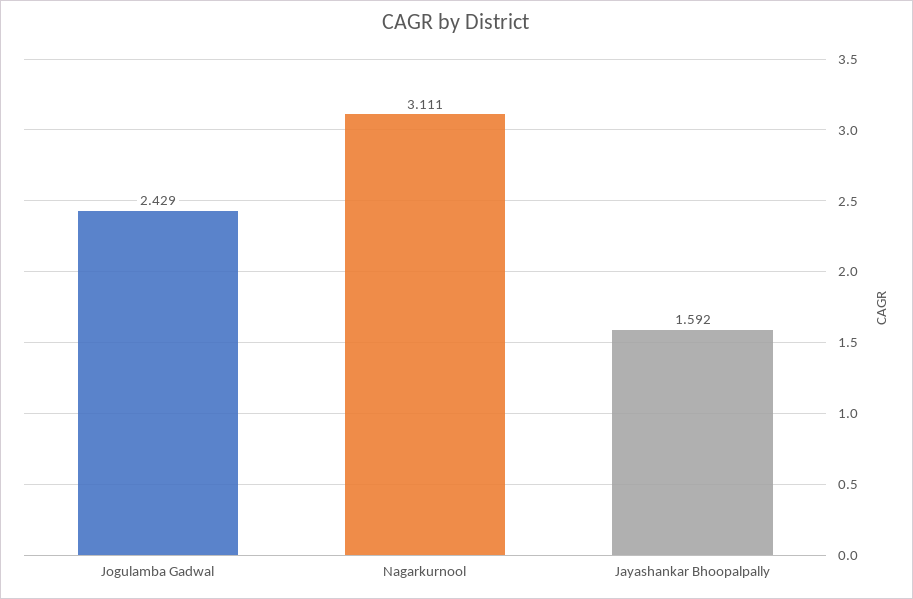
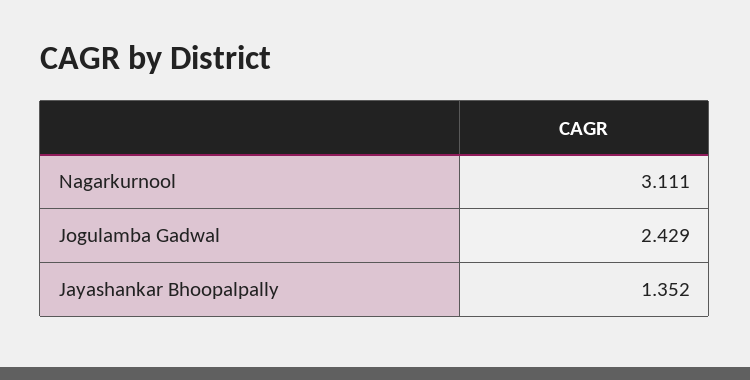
  {
    "Jogulamba Gadwal": 2.429,
    "Nagarkurnool": 3.111,
-   "Jayashankar Bhoopalpally": 1.592
+   "Jayashankar Bhoopalpally": 1.352
  }

